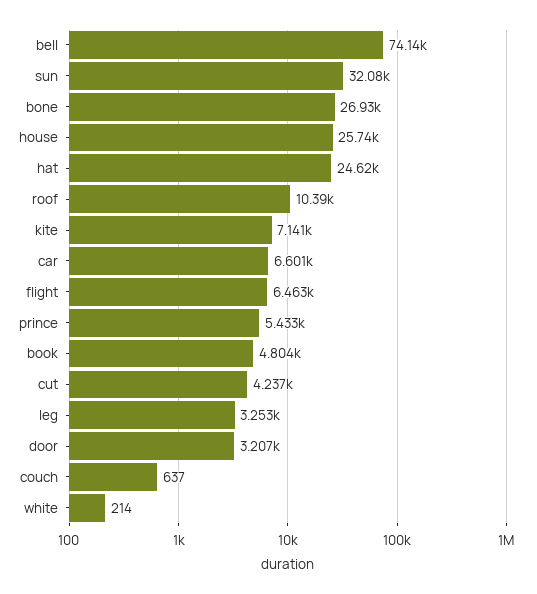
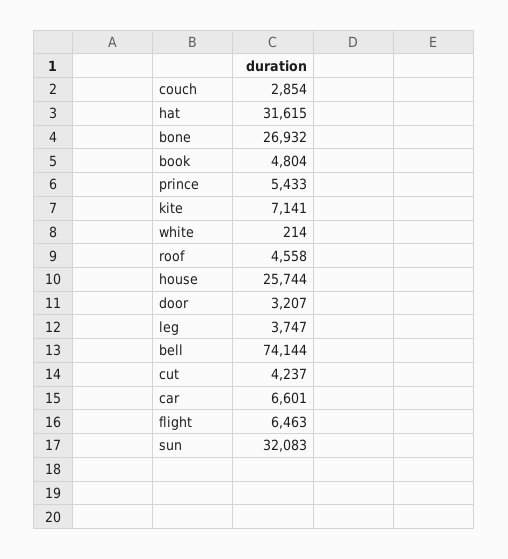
  {
    "bell": 74144,
    "sun": 32083,
    "bone": 26932,
    "house": 25744,
-   "hat": 24620,
+   "hat": 31615,
-   "roof": 10390,
+   "roof": 4558,
    "kite": 7141,
    "car": 6601,
    "flight": 6463,
    "prince": 5433,
    "book": 4804,
    "cut": 4237,
-   "leg": 3253,
+   "leg": 3747,
    "door": 3207,
-   "couch": 637,
+   "couch": 2854,
    "white": 214
  }

